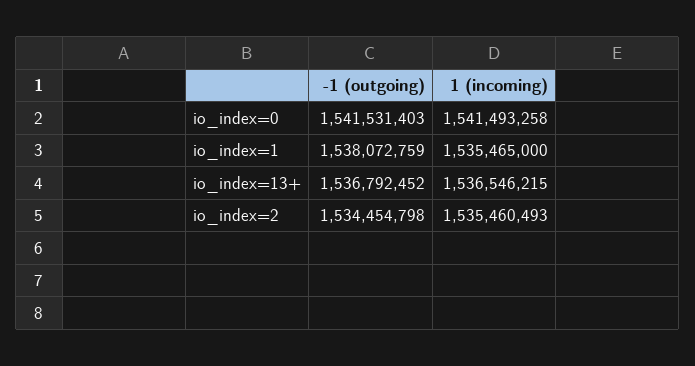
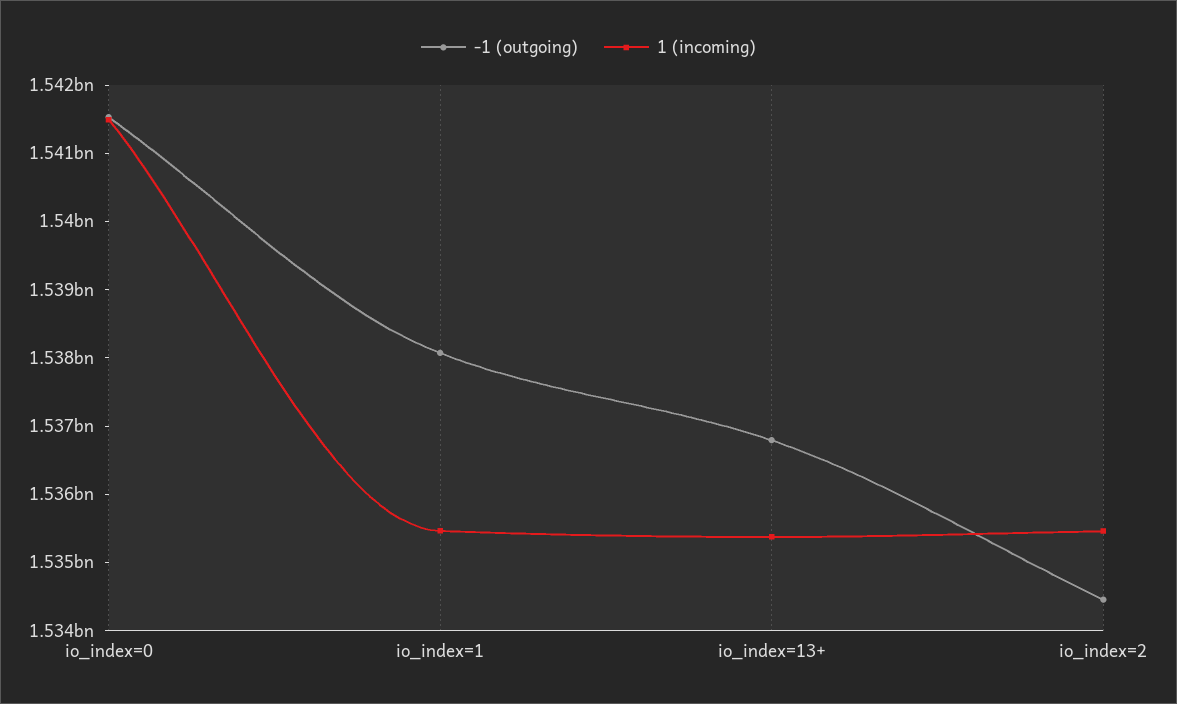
  {
    "-1 (outgoing)": {
      "io_index=0": 1541531403,
      "io_index=1": 1538072759,
      "io_index=13+": 1536792452,
      "io_index=2": 1534454798
    },
    "1 (incoming)": {
      "io_index=0": 1541493258,
      "io_index=1": 1535465000,
-     "io_index=13+": 1536546215,
+     "io_index=13+": 1535400000,
      "io_index=2": 1535460493
    }
  }

